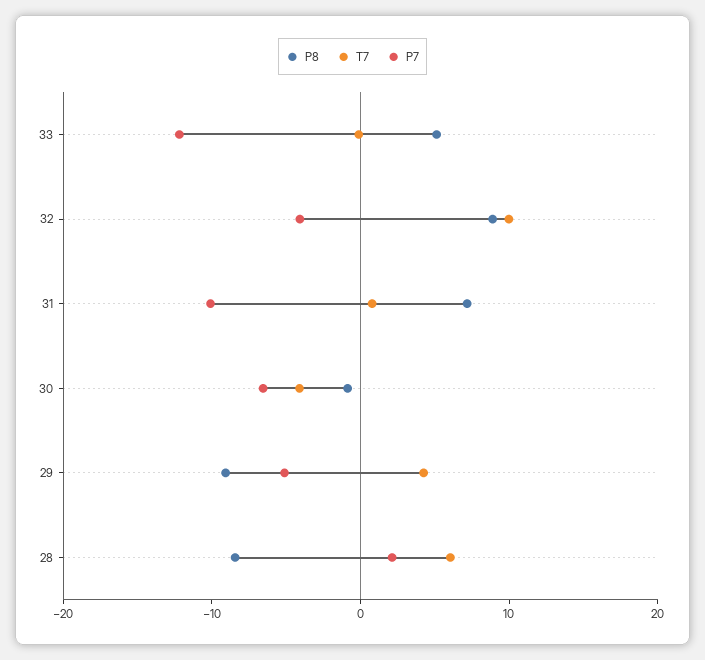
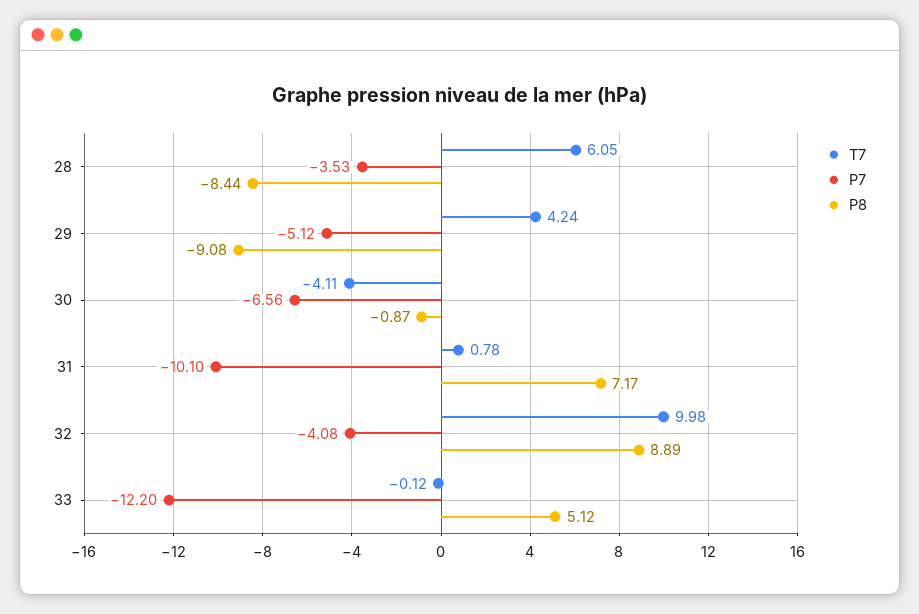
  {
    "P8": {
      "33": 5.12,
      "32": 8.89,
      "31": 7.17,
      "30": -0.87,
      "29": -9.08,
      "28": -8.44
    },
    "T7": {
      "33": -0.12,
      "32": 9.98,
      "31": 0.78,
      "30": -4.11,
      "29": 4.24,
      "28": 6.05
    },
    "P7": {
      "33": -12.2,
      "32": -4.08,
      "31": -10.1,
      "30": -6.56,
      "29": -5.12,
-     "28": 2
+     "28": -3.53
    }
  }

